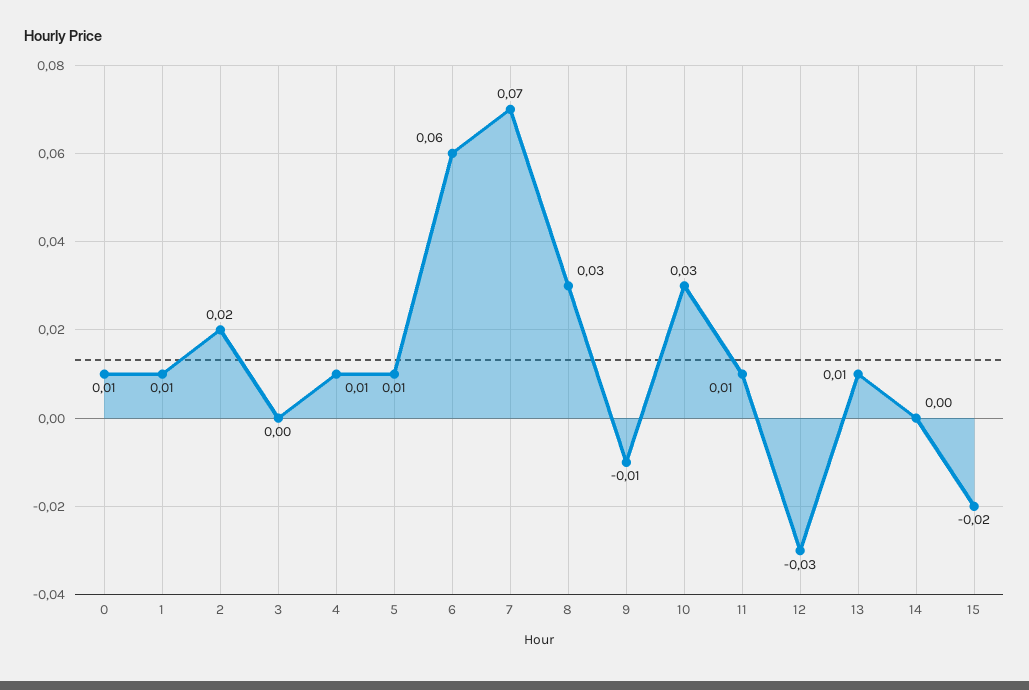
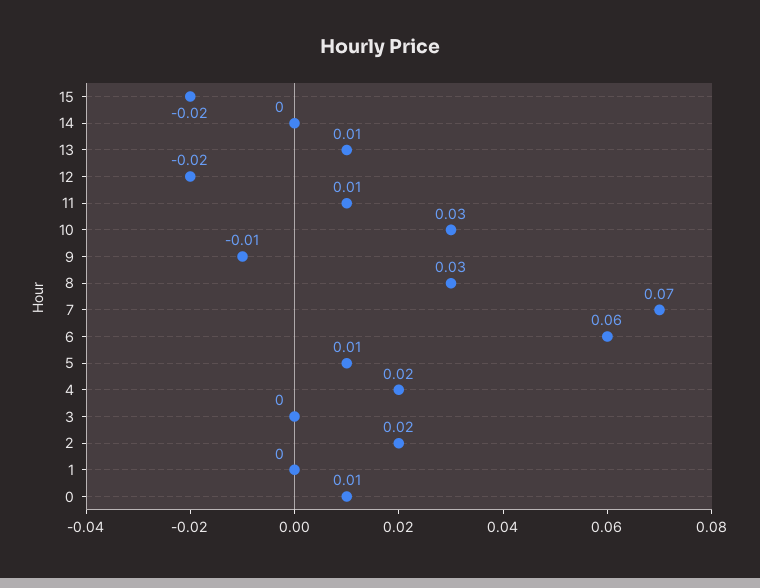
  {
    "0": 0.01,
-   "1": 0.01,
+   "1": 0,
    "2": 0.02,
    "3": 0,
-   "4": 0.01,
+   "4": 0.02,
    "5": 0.01,
    "6": 0.06,
    "7": 0.07,
    "8": 0.03,
    "9": -0.01,
    "10": 0.03,
    "11": 0.01,
-   "12": -0.03,
+   "12": -0.02,
    "13": 0.01,
    "14": 0,
    "15": -0.02
  }

